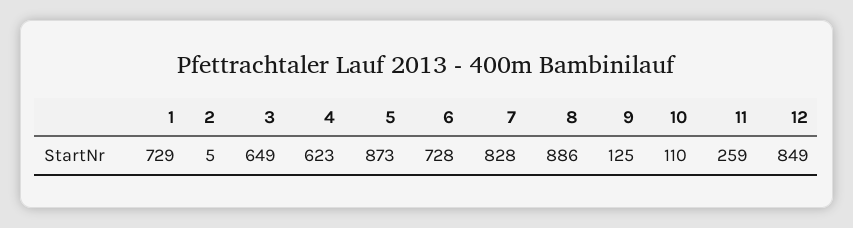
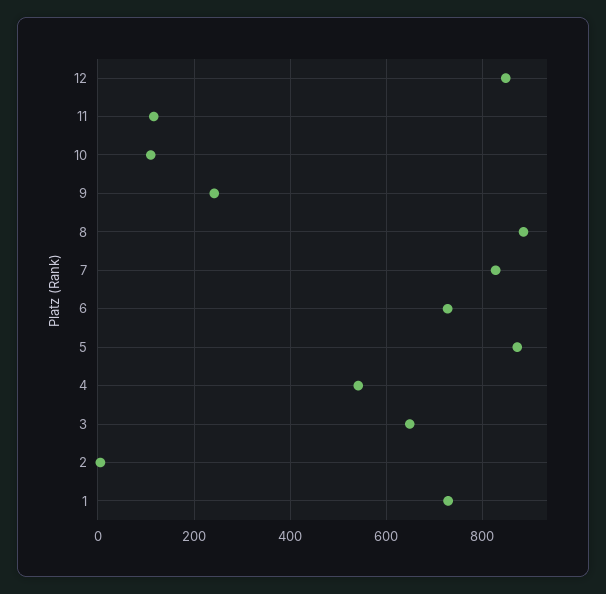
  {
    "1": 729,
    "2": 5,
    "3": 649,
-   "4": 623,
+   "4": 540,
    "5": 873,
    "6": 728,
    "7": 828,
    "8": 886,
-   "9": 125,
+   "9": 240,
    "10": 110,
-   "11": 259,
+   "11": 120,
    "12": 849
  }

